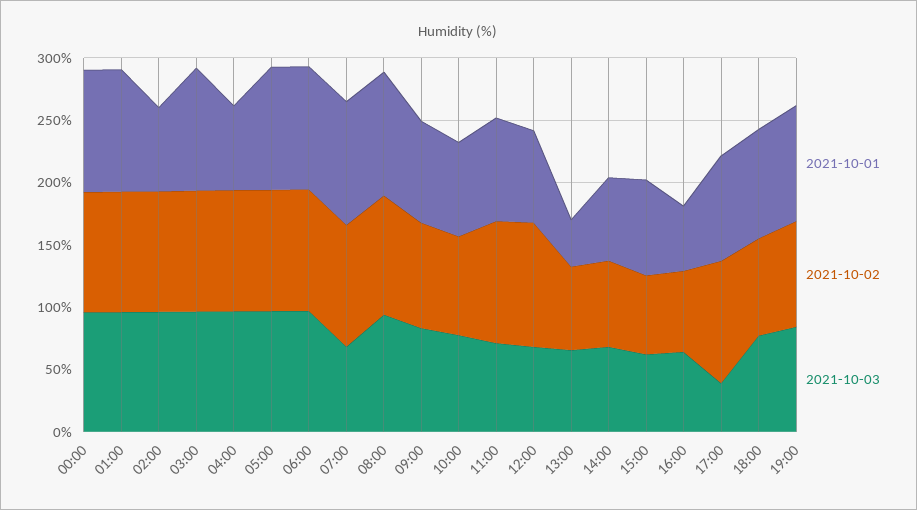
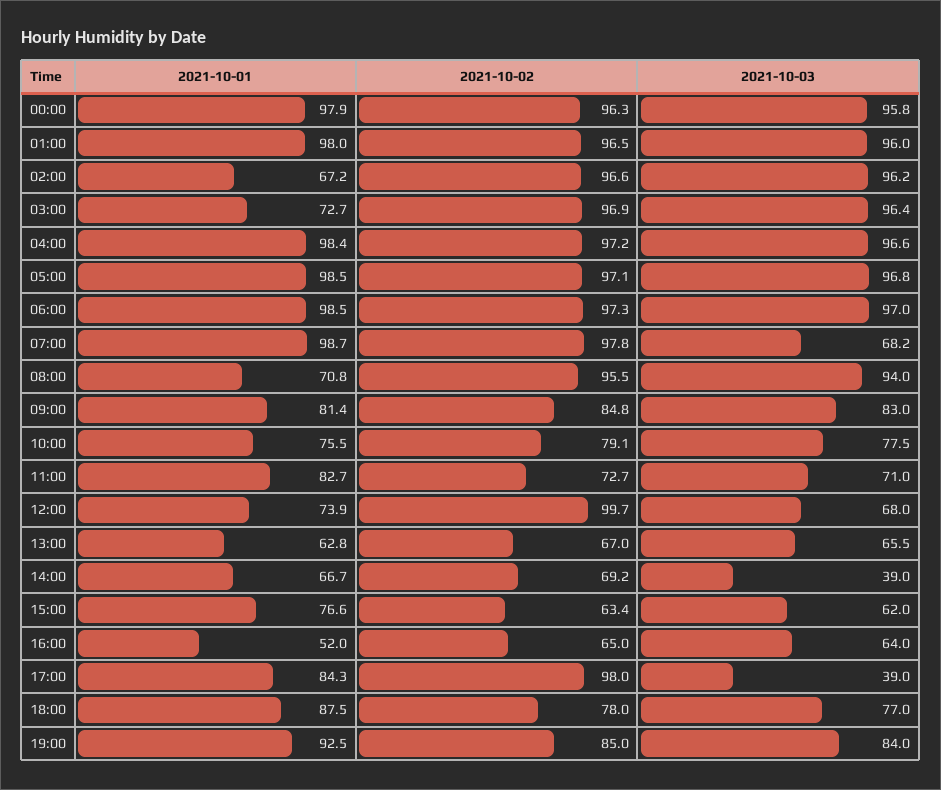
  {
    "2021-10-01": {
      "00:00": 97.9,
      "01:00": 98,
      "02:00": 67.2,
-     "03:00": 100,
+     "03:00": 72.7,
-     "04:00": 70,
+     "04:00": 98.4,
      "05:00": 98.5,
      "06:00": 98.5,
      "07:00": 98.7,
-     "08:00": 100,
+     "08:00": 70.8,
      "09:00": 81.4,
      "10:00": 75.5,
      "11:00": 82.7,
      "12:00": 73.9,
-     "13:00": 40,
+     "13:00": 62.8,
      "14:00": 66.7,
      "15:00": 76.6,
      "16:00": 52,
      "17:00": 84.3,
      "18:00": 87.5,
      "19:00": 92.5
    },
    "2021-10-02": {
      "00:00": 96.3,
      "01:00": 96.5,
      "02:00": 96.6,
      "03:00": 96.9,
      "04:00": 97.2,
      "05:00": 97.1,
      "06:00": 97.3,
      "07:00": 97.8,
      "08:00": 95.5,
      "09:00": 84.8,
      "10:00": 79.1,
-     "11:00": 100,
+     "11:00": 72.7,
      "12:00": 99.7,
      "13:00": 67,
      "14:00": 69.2,
      "15:00": 63.4,
      "16:00": 65,
      "17:00": 98,
      "18:00": 78,
      "19:00": 85
    },
    "2021-10-03": {
      "00:00": 95.8,
      "01:00": 96,
      "02:00": 96.2,
      "03:00": 96.4,
      "04:00": 96.6,
      "05:00": 96.8,
      "06:00": 97,
      "07:00": 68.2,
      "08:00": 94,
      "09:00": 83,
      "10:00": 77.5,
      "11:00": 71,
      "12:00": 68,
      "13:00": 65.5,
-     "14:00": 70,
+     "14:00": 39,
      "15:00": 62,
      "16:00": 64,
      "17:00": 39,
      "18:00": 77,
      "19:00": 84
    }
  }

